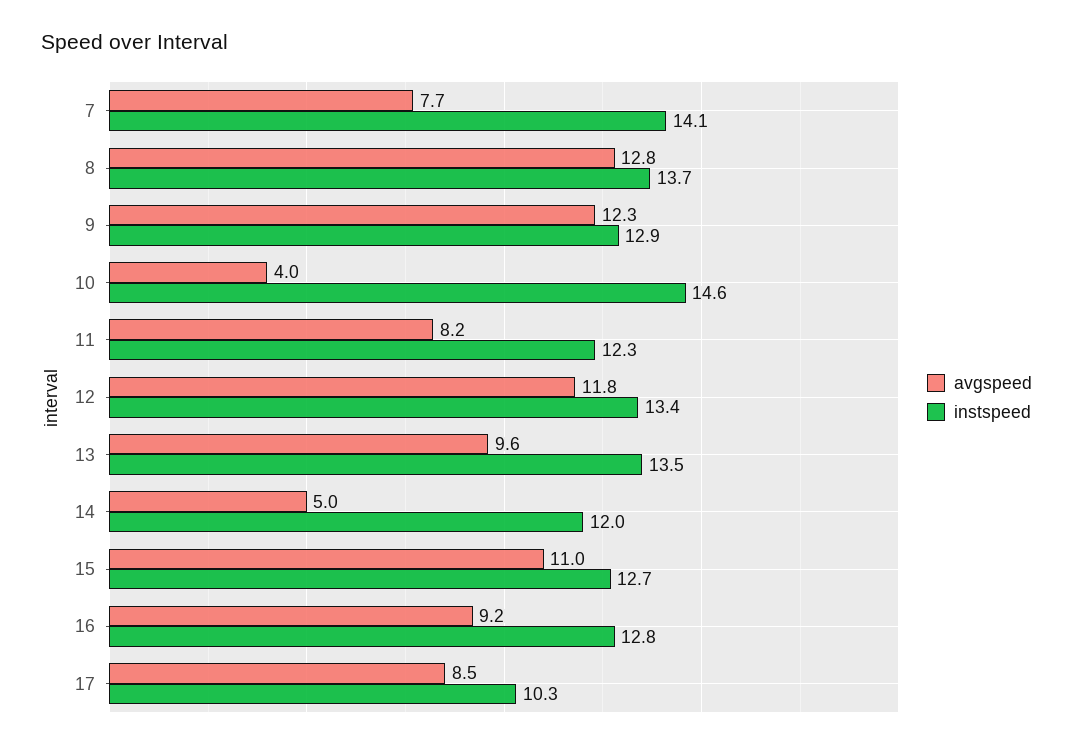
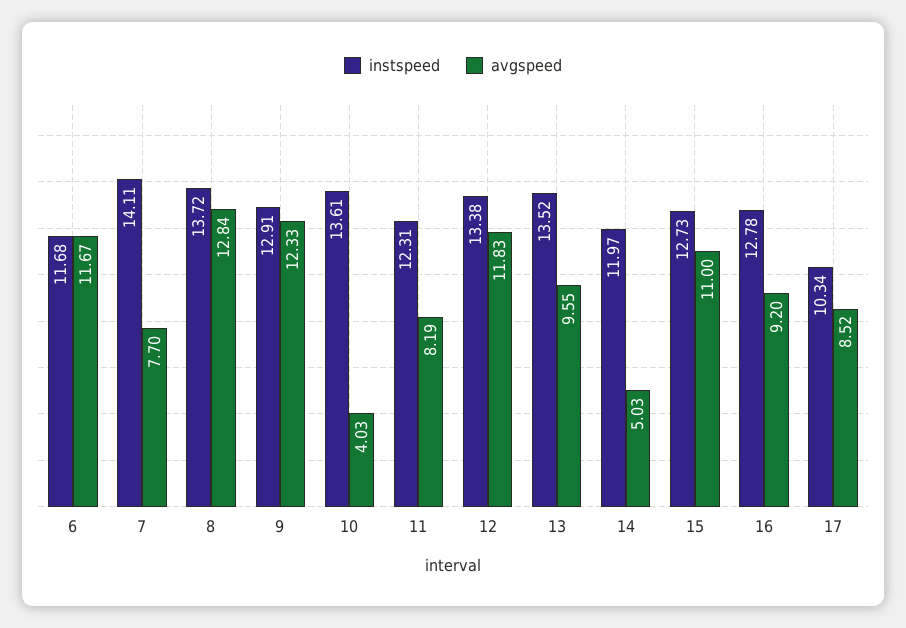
  {
    "avgspeed": {
      "7": 7.7,
      "8": 12.84,
      "9": 12.33,
      "10": 4.03,
      "11": 8.19,
      "12": 11.83,
      "13": 9.55,
      "14": 5.03,
      "15": 11,
      "16": 9.2,
-     "17": 8.52
+     "17": 8.52,
+     "6": 11.67
    },
    "instspeed": {
      "7": 14.11,
      "8": 13.72,
      "9": 12.91,
-     "10": 14.6,
+     "10": 13.61,
      "11": 12.31,
      "12": 13.38,
      "13": 13.52,
      "14": 11.97,
      "15": 12.73,
      "16": 12.78,
-     "17": 10.34
+     "17": 10.34,
+     "6": 11.68
    }
  }

